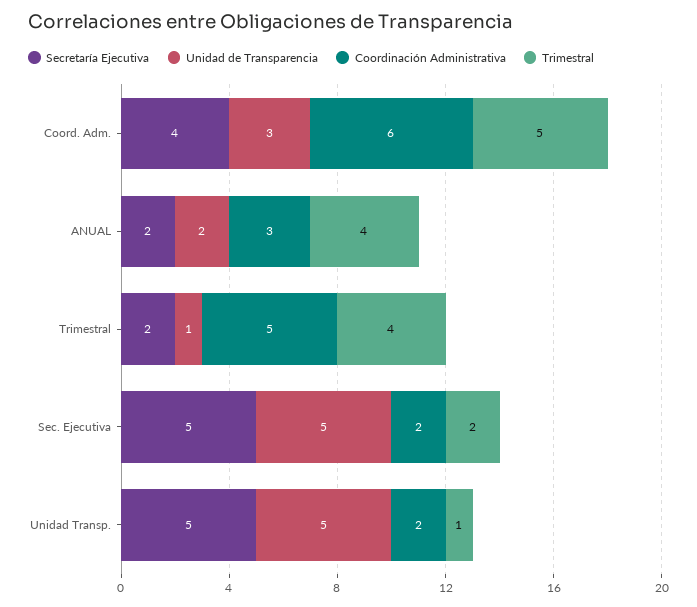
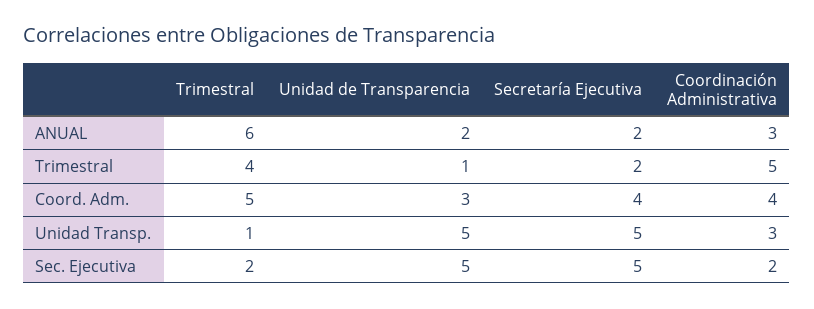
  {
    "Secretaría Ejecutiva": {
      "Coord. Adm.": 4,
      "ANUAL": 2,
      "Trimestral": 2,
      "Sec. Ejecutiva": 5,
      "Unidad Transp.": 5
    },
    "Unidad de Transparencia": {
      "Coord. Adm.": 3,
      "ANUAL": 2,
      "Trimestral": 1,
      "Sec. Ejecutiva": 5,
      "Unidad Transp.": 5
    },
    "Coordinación Administrativa": {
-     "Coord. Adm.": 6,
+     "Coord. Adm.": 4,
      "ANUAL": 3,
      "Trimestral": 5,
      "Sec. Ejecutiva": 2,
-     "Unidad Transp.": 2
+     "Unidad Transp.": 3
    },
    "Trimestral": {
      "Coord. Adm.": 5,
-     "ANUAL": 4,
+     "ANUAL": 6,
      "Trimestral": 4,
      "Sec. Ejecutiva": 2,
      "Unidad Transp.": 1
    }
  }

